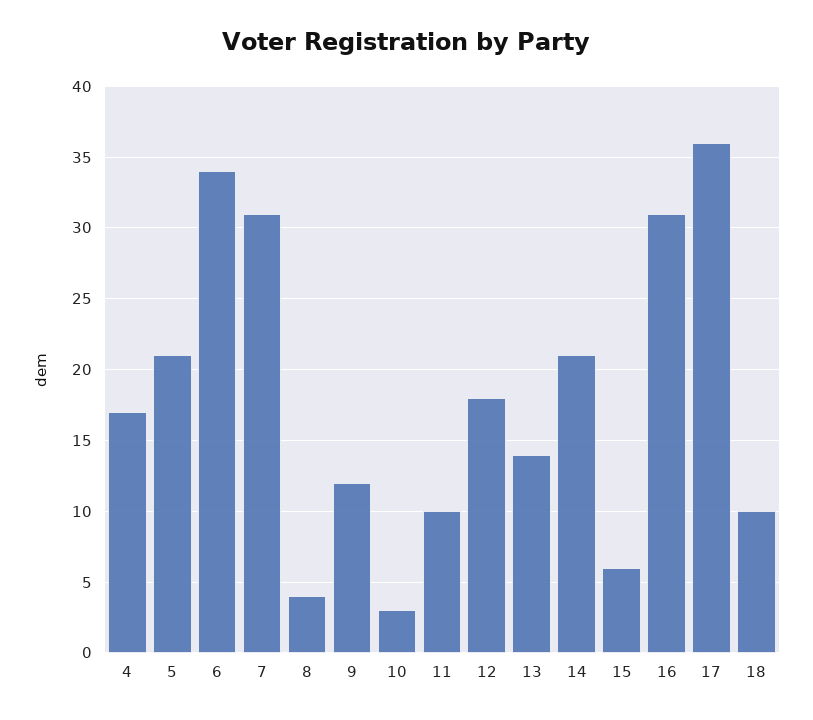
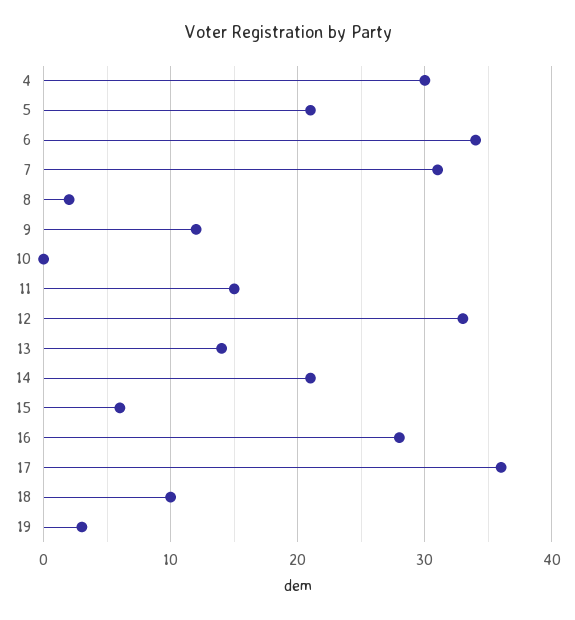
  {
-   "4": 17,
+   "4": 30,
    "5": 21,
    "6": 34,
    "7": 31,
-   "8": 4,
+   "8": 2,
    "9": 12,
-   "10": 3,
+   "10": 0,
-   "11": 10,
+   "11": 15,
-   "12": 18,
+   "12": 33,
    "13": 14,
    "14": 21,
    "15": 6,
-   "16": 31,
+   "16": 28,
    "17": 36,
-   "18": 10
+   "18": 10,
+   "19": 3
  }

